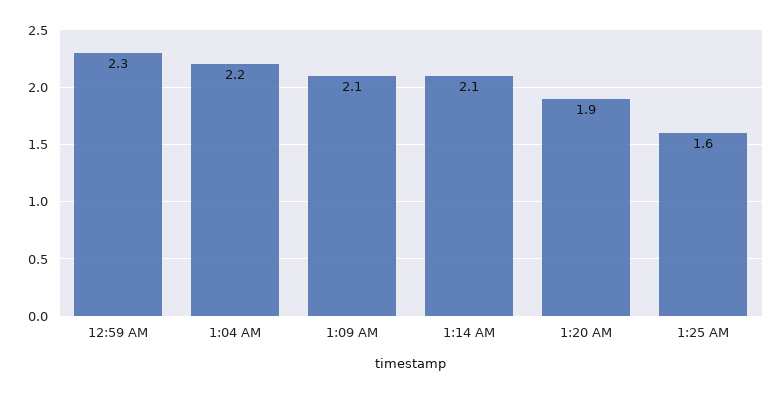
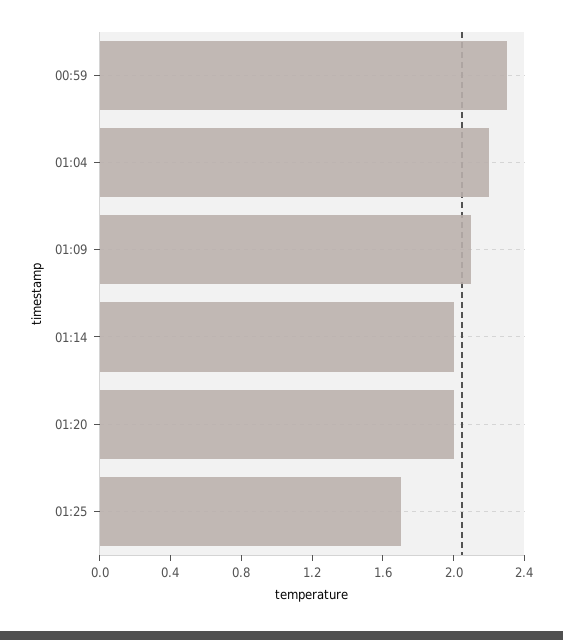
  {
    "12:59 AM": 2.3,
    "1:04 AM": 2.2,
    "1:09 AM": 2.1,
-   "1:14 AM": 2.1,
+   "1:14 AM": 2,
-   "1:20 AM": 1.9,
+   "1:20 AM": 2,
-   "1:25 AM": 1.6
+   "1:25 AM": 1.7
  }

